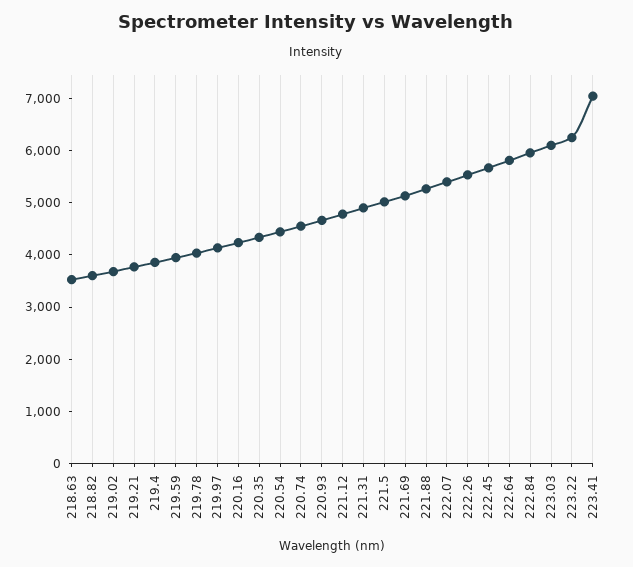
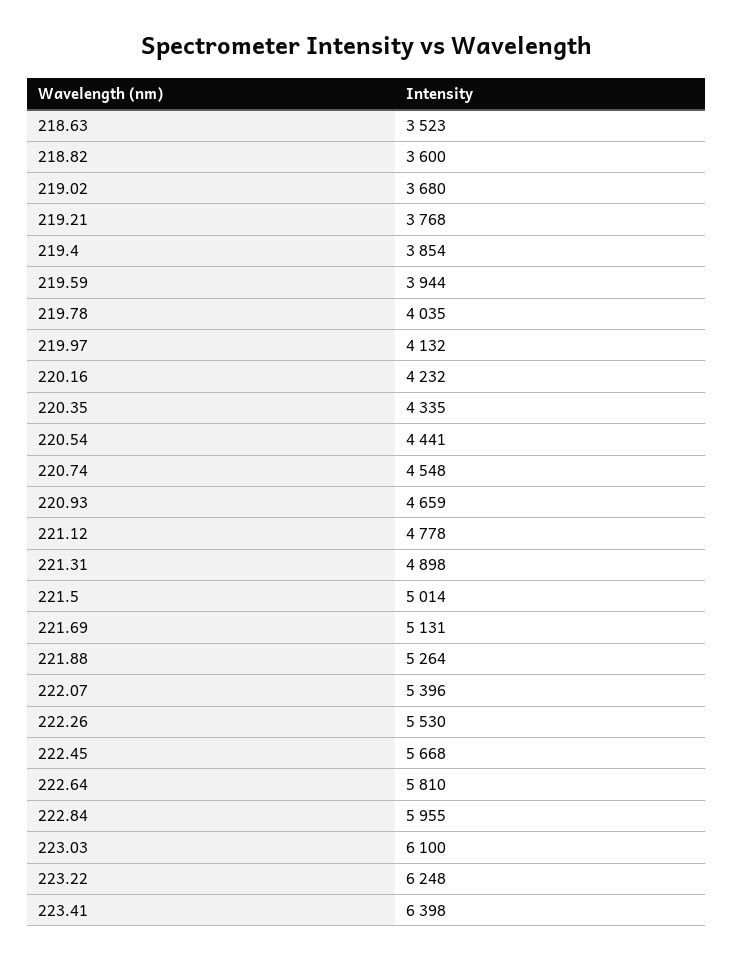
  {
    "218.63": 3523,
    "218.82": 3600,
    "219.02": 3680,
    "219.21": 3768,
    "219.4": 3854,
    "219.59": 3944,
    "219.78": 4035,
    "219.97": 4132,
    "220.16": 4232,
    "220.35": 4335,
    "220.54": 4441,
    "220.74": 4548,
    "220.93": 4659,
    "221.12": 4778,
    "221.31": 4898,
    "221.5": 5014,
    "221.69": 5131,
    "221.88": 5264,
    "222.07": 5396,
    "222.26": 5530,
    "222.45": 5668,
    "222.64": 5810,
    "222.84": 5955,
    "223.03": 6100,
    "223.22": 6248,
-   "223.41": 7000
+   "223.41": 6398
  }

